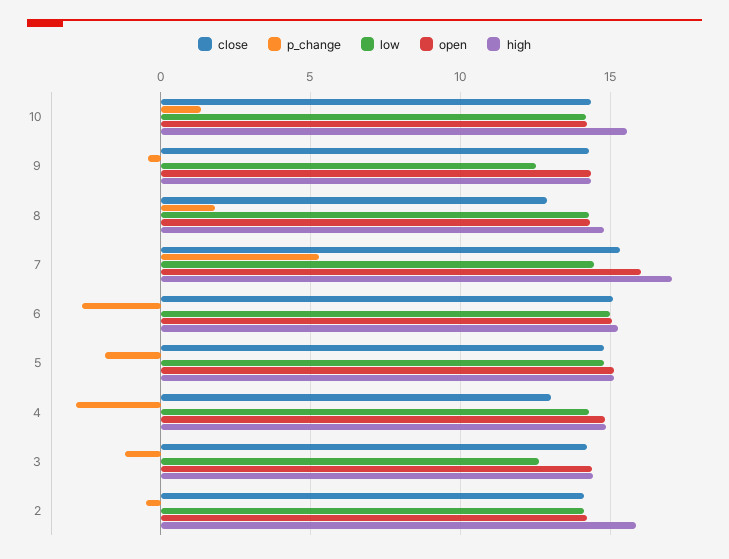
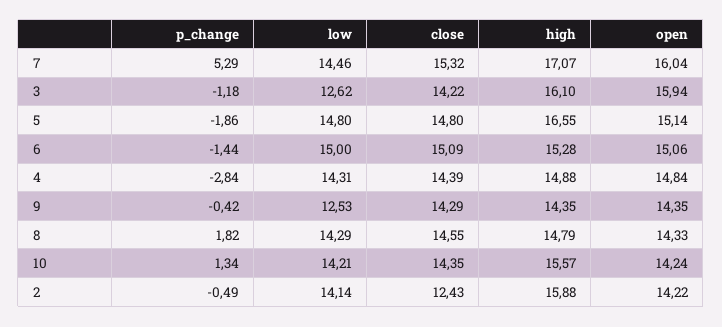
  {
    "close": {
      "10": 14.35,
      "9": 14.29,
-     "8": 13,
+     "8": 14.55,
      "7": 15.32,
      "6": 15.09,
      "5": 14.8,
-     "4": 13,
+     "4": 14.39,
      "3": 14.22,
-     "2": 14
+     "2": 12.43
    },
    "p_change": {
      "10": 1.34,
      "9": -0.42,
      "8": 1.82,
      "7": 5.29,
-     "6": -2.5,
+     "6": -1.44,
      "5": -1.86,
      "4": -2.84,
      "3": -1.18,
      "2": -0.49
    },
    "low": {
      "10": 14.21,
      "9": 12.53,
      "8": 14.29,
      "7": 14.46,
      "6": 15,
      "5": 14.8,
      "4": 14.31,
      "3": 12.62,
      "2": 14.14
    },
    "open": {
      "10": 14.24,
      "9": 14.35,
      "8": 14.33,
      "7": 16.04,
      "6": 15.06,
      "5": 15.14,
      "4": 14.84,
-     "3": 14.5,
+     "3": 15.94,
      "2": 14.22
    },
    "high": {
      "10": 15.57,
      "9": 14.35,
      "8": 14.79,
      "7": 17.07,
      "6": 15.28,
-     "5": 15,
+     "5": 16.55,
      "4": 14.88,
-     "3": 14.5,
+     "3": 16.1,
      "2": 15.88
    }
  }

